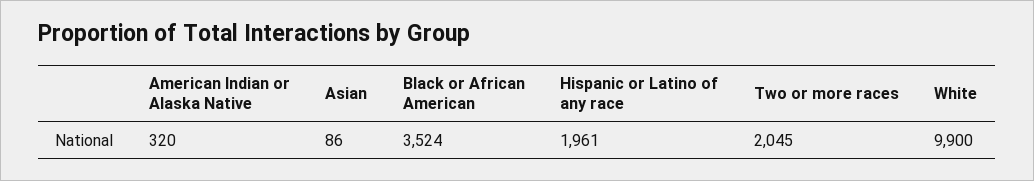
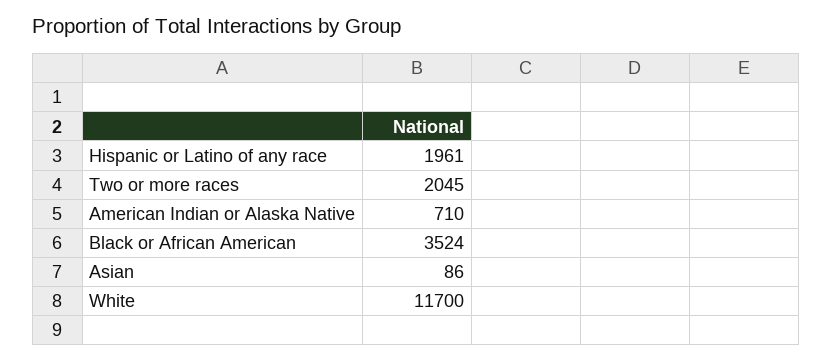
  {
-   "American Indian or Alaska Native": 320,
+   "American Indian or Alaska Native": 710,
    "Asian": 86,
    "Black or African American": 3524,
    "Hispanic or Latino of any race": 1961,
    "Two or more races": 2045,
-   "White": 9900
+   "White": 11700
  }

